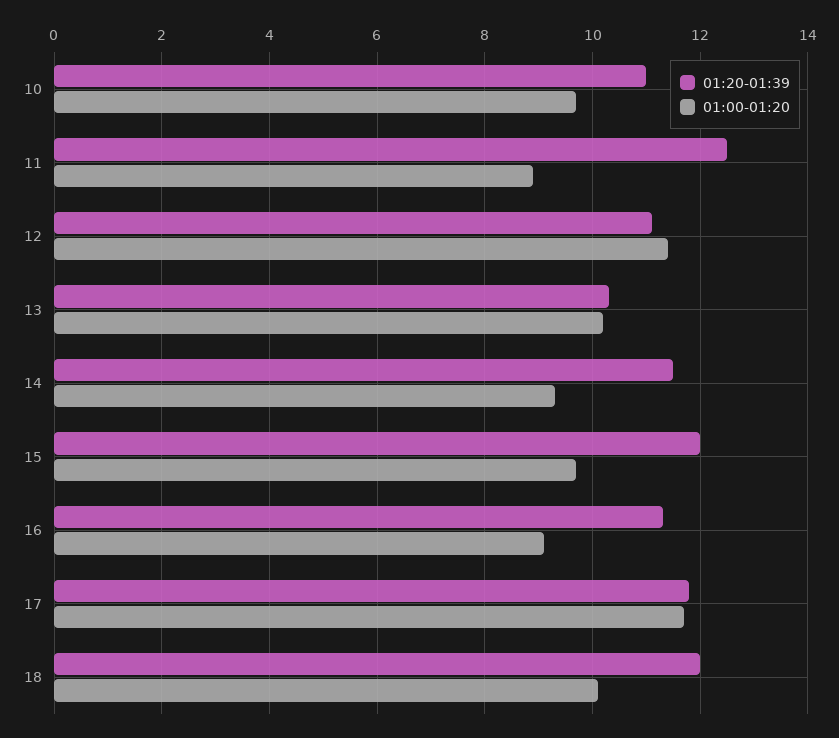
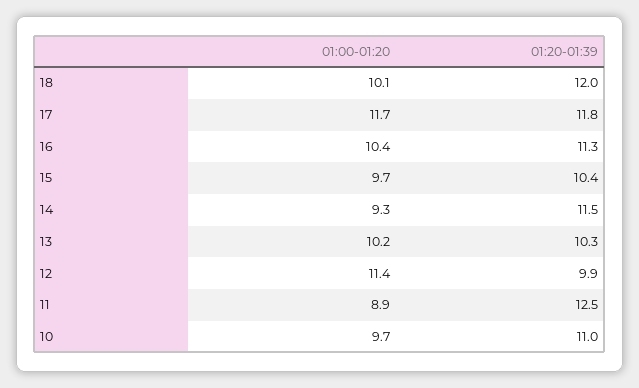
  {
    "01:20-01:39": {
      "10": 11,
      "11": 12.5,
-     "12": 11,
+     "12": 9.9,
      "13": 10.3,
      "14": 11.5,
-     "15": 12,
+     "15": 10.4,
      "16": 11.3,
      "17": 11.8,
      "18": 12
    },
    "01:00-01:20": {
      "10": 9.7,
      "11": 8.9,
      "12": 11.4,
      "13": 10.2,
      "14": 9.3,
      "15": 9.7,
-     "16": 9,
+     "16": 10.4,
      "17": 11.7,
      "18": 10.1
    }
  }

